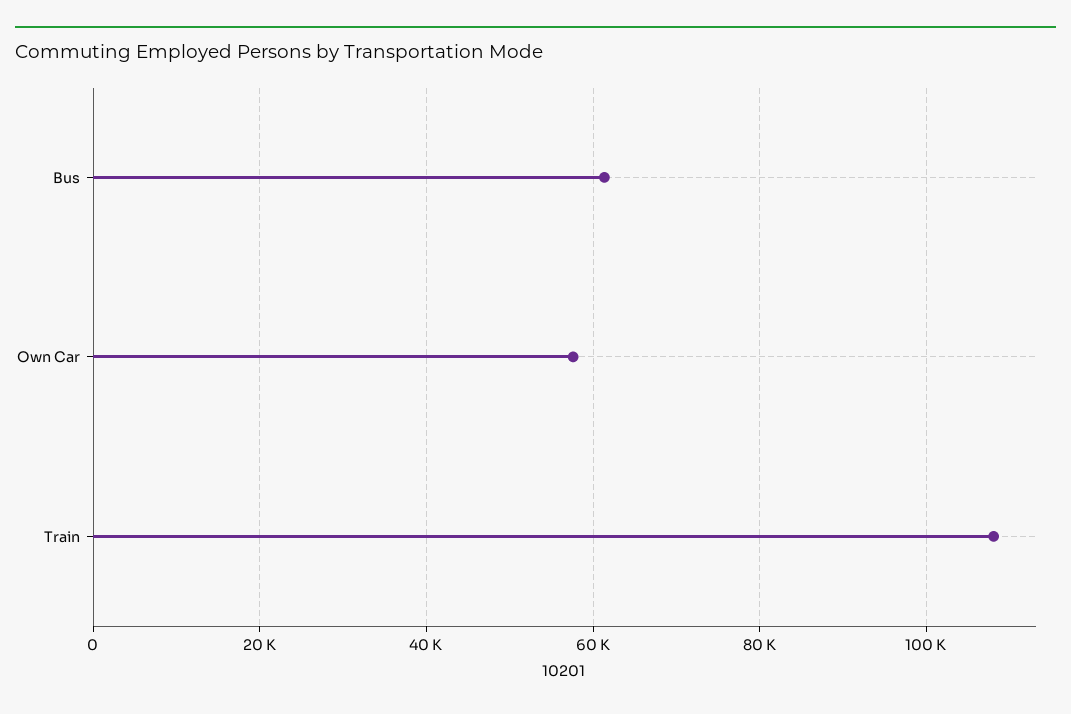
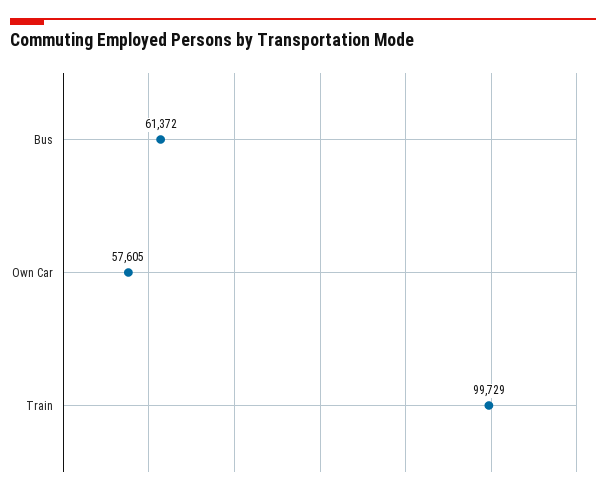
  {
    "Bus": 61372,
    "Own Car": 57605,
-   "Train": 108000
+   "Train": 99729
  }

